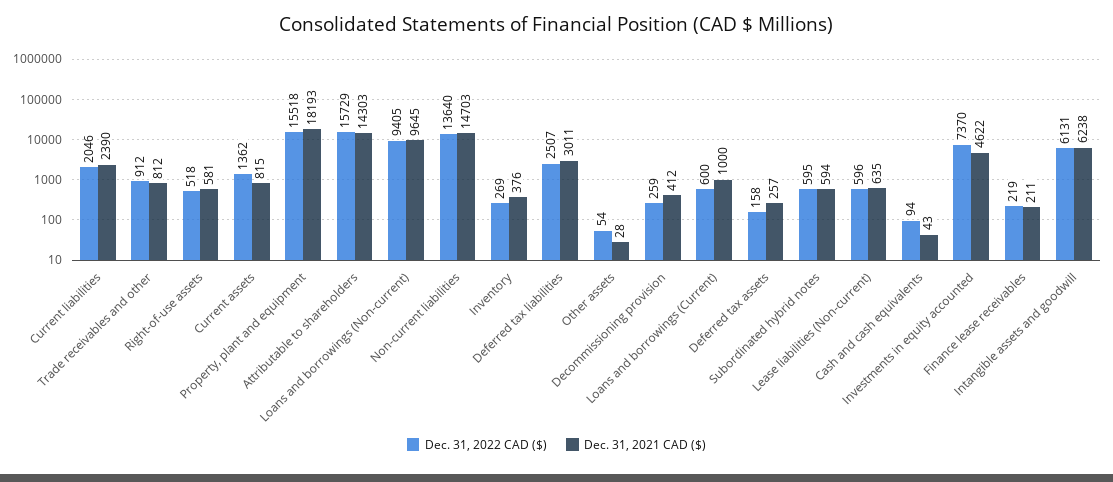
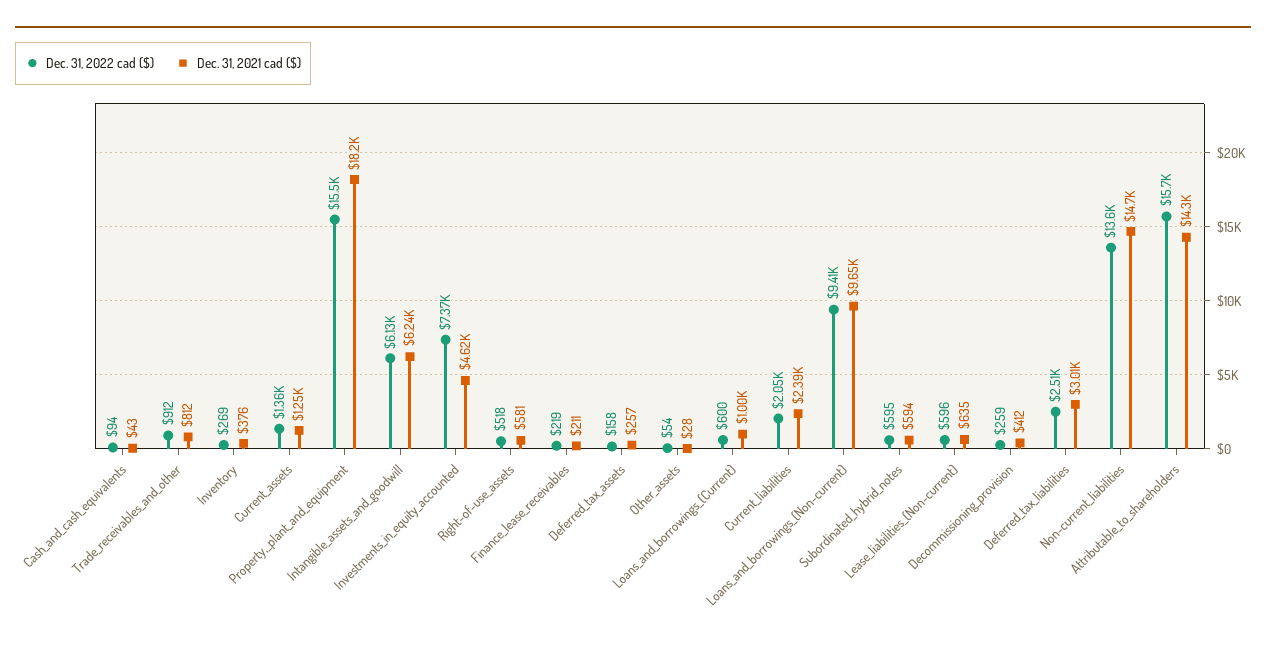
  {
    "Dec. 31, 2022 CAD ($)": {
      "Current liabilities": 2046,
      "Trade receivables and other": 912,
      "Right-of-use assets": 518,
      "Current assets": 1362,
      "Property, plant and equipment": 15518,
      "Attributable to shareholders": 15729,
      "Loans and borrowings (Non-current)": 9405,
      "Non-current liabilities": 13640,
      "Inventory": 269,
      "Deferred tax liabilities": 2507,
      "Other assets": 54,
      "Decommissioning provision": 259,
      "Loans and borrowings (Current)": 600,
      "Deferred tax assets": 158,
      "Subordinated hybrid notes": 595,
      "Lease liabilities (Non-current)": 596,
      "Cash and cash equivalents": 94,
      "Investments in equity accounted": 7370,
      "Finance lease receivables": 219,
      "Intangible assets and goodwill": 6131
    },
    "Dec. 31, 2021 CAD ($)": {
      "Current liabilities": 2390,
      "Trade receivables and other": 812,
      "Right-of-use assets": 581,
-     "Current assets": 815,
+     "Current assets": 1250,
      "Property, plant and equipment": 18193,
      "Attributable to shareholders": 14303,
      "Loans and borrowings (Non-current)": 9645,
      "Non-current liabilities": 14703,
      "Inventory": 376,
      "Deferred tax liabilities": 3011,
      "Other assets": 28,
      "Decommissioning provision": 412,
      "Loans and borrowings (Current)": 1000,
      "Deferred tax assets": 257,
      "Subordinated hybrid notes": 594,
      "Lease liabilities (Non-current)": 635,
      "Cash and cash equivalents": 43,
      "Investments in equity accounted": 4622,
      "Finance lease receivables": 211,
      "Intangible assets and goodwill": 6238
    }
  }

